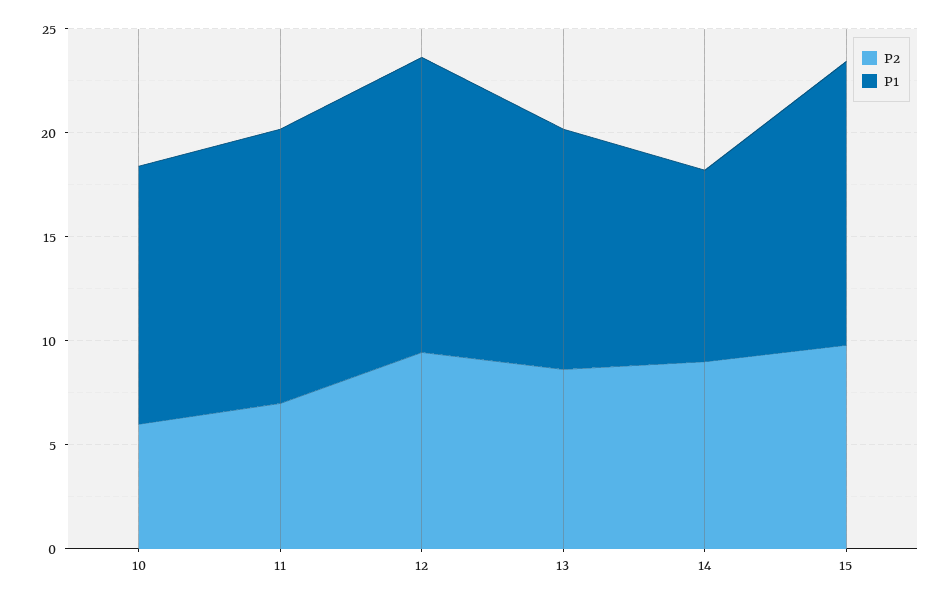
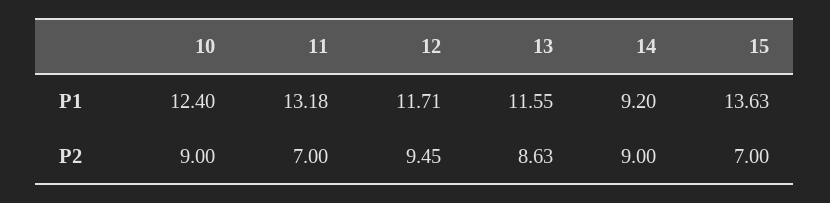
  {
    "P2": {
-     "10": 6,
+     "10": 9,
      "11": 7,
      "12": 9.45,
      "13": 8.63,
      "14": 9,
-     "15": 10
+     "15": 7
    },
    "P1": {
      "10": 12.4,
      "11": 13.18,
-     "12": 14,
+     "12": 11.71,
      "13": 11.55,
      "14": 9.2,
      "15": 13.63
    }
  }

